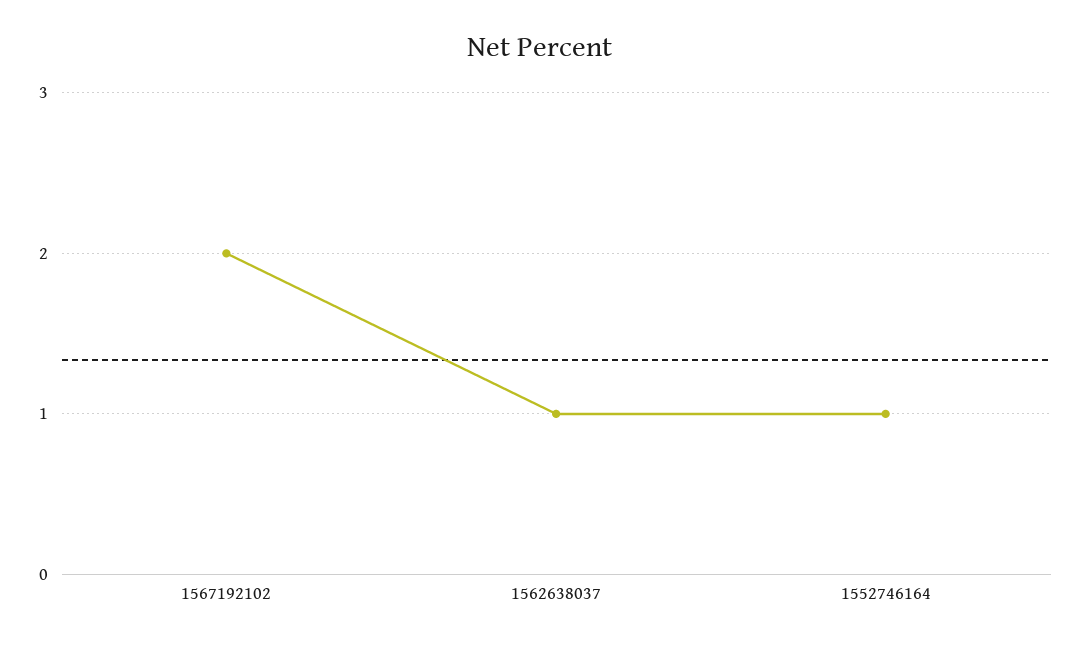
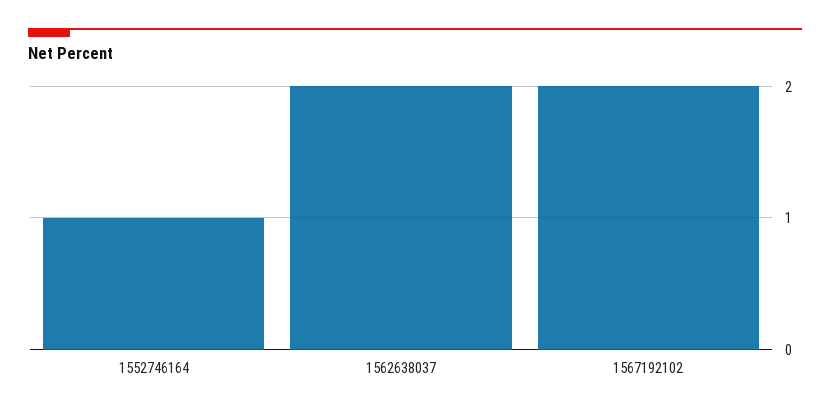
  {
    "1567192102": 2,
-   "1562638037": 1,
+   "1562638037": 2,
    "1552746164": 1
  }

